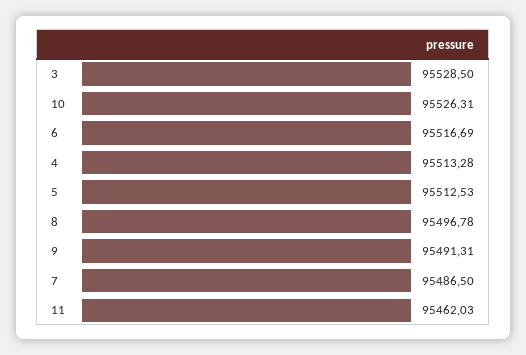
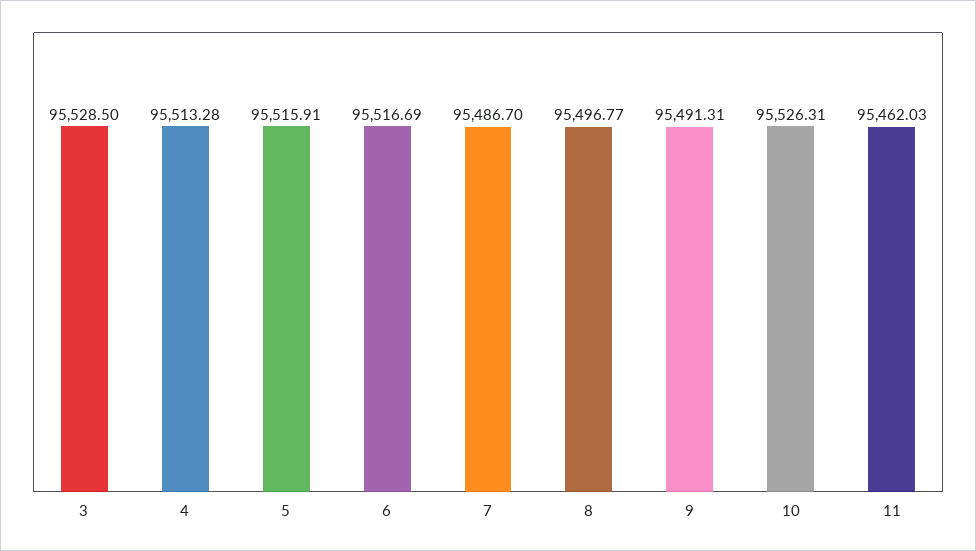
  {
    "3": 95528.5,
    "10": 95526.31,
    "6": 95516.69,
    "4": 95513.28,
-   "5": 95512.53,
+   "5": 95515.91,
-   "8": 95496.78,
+   "8": 95496.77,
    "9": 95491.31,
-   "7": 95486.5,
+   "7": 95486.7,
    "11": 95462.03
  }

